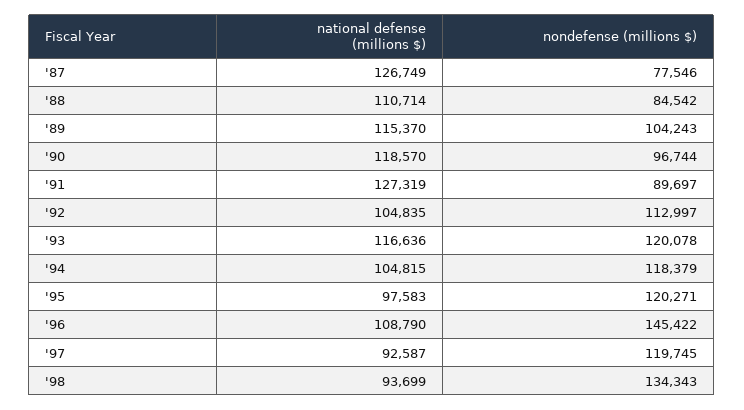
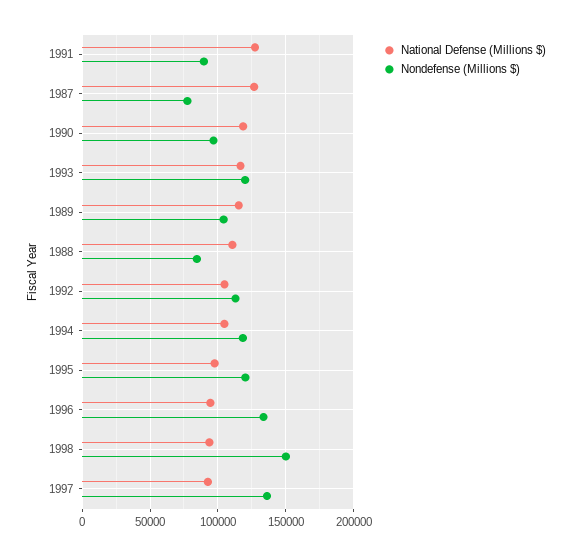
  {
    "national defense (millions $)": {
      "'87": 126749,
      "'88": 110714,
      "'89": 115370,
      "'90": 118570,
      "'91": 127319,
      "'92": 104835,
      "'93": 116636,
      "'94": 104815,
      "'95": 97583,
-     "'96": 108790,
+     "'96": 95000,
      "'97": 92587,
      "'98": 93699
    },
    "nondefense (millions $)": {
      "'87": 77546,
      "'88": 84542,
      "'89": 104243,
      "'90": 96744,
      "'91": 89697,
      "'92": 112997,
      "'93": 120078,
      "'94": 118379,
      "'95": 120271,
-     "'96": 145422,
+     "'96": 135000,
-     "'97": 119745,
+     "'97": 135000,
-     "'98": 134343
+     "'98": 150000
    }
  }

